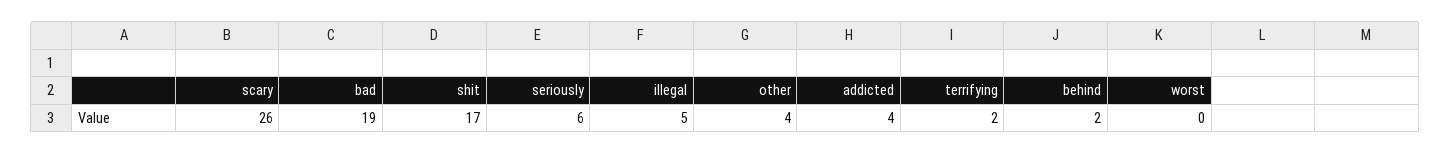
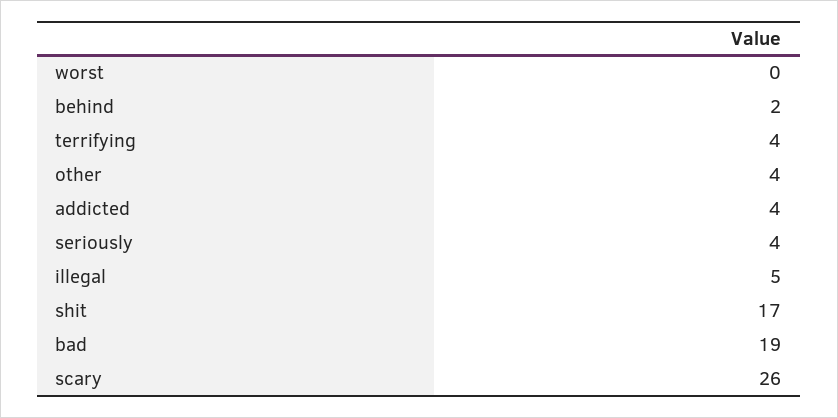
  {
    "scary": 26,
    "bad": 19,
    "shit": 17,
-   "seriously": 6,
+   "seriously": 4,
    "illegal": 5,
    "other": 4,
    "addicted": 4,
-   "terrifying": 2,
+   "terrifying": 4,
    "behind": 2,
    "worst": 0
  }

